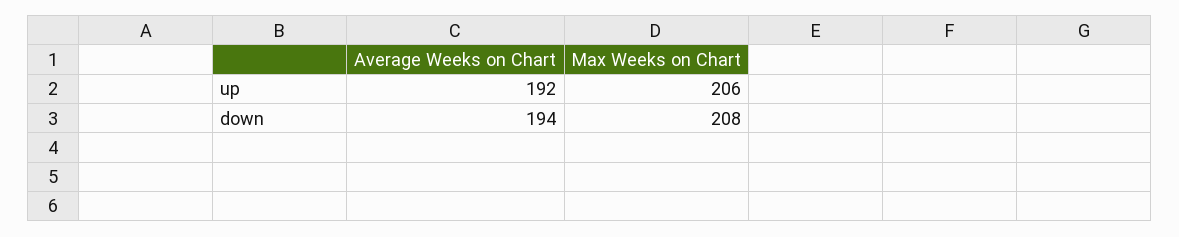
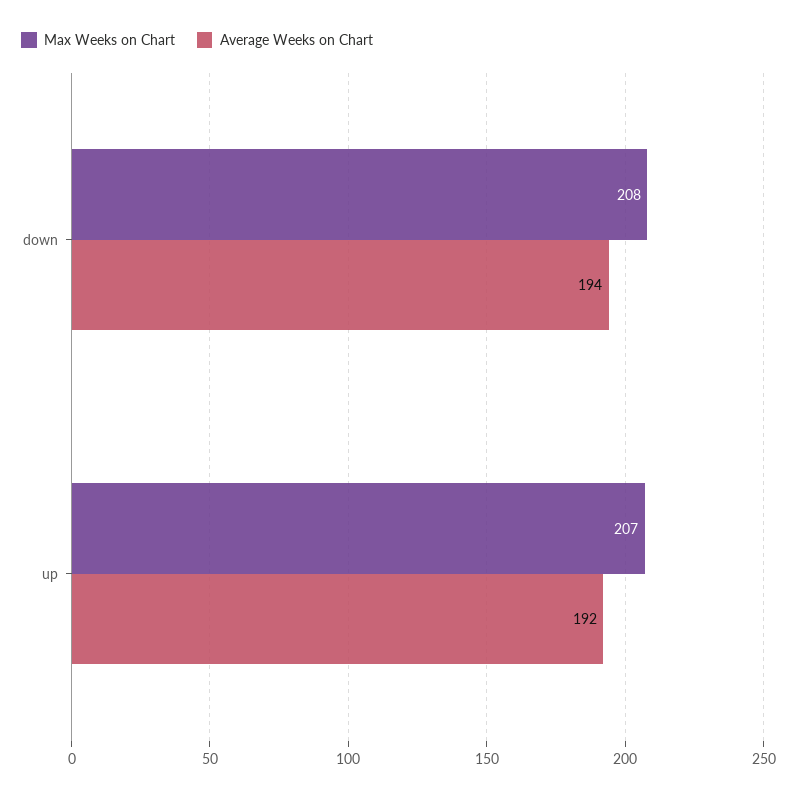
  {
    "Average Weeks on Chart": {
      "up": 192,
      "down": 194
    },
    "Max Weeks on Chart": {
-     "up": 206,
+     "up": 207,
      "down": 208
    }
  }

